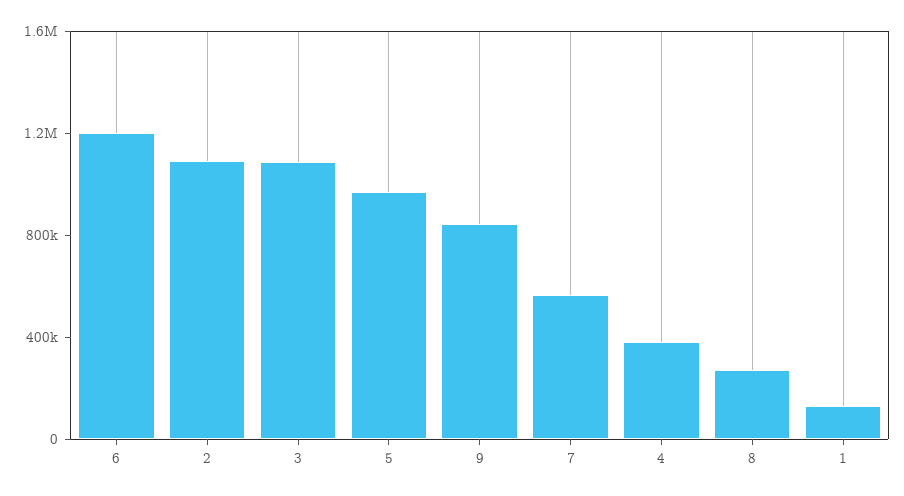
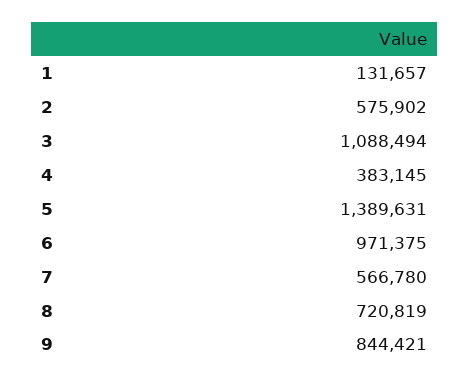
  {
-   "6": 1200000,
+   "6": 971375,
-   "2": 1100000,
+   "2": 575902,
    "3": 1088494,
-   "5": 1000000,
+   "5": 1389631,
    "9": 844421,
    "7": 566780,
    "4": 383145,
-   "8": 300000,
+   "8": 720819,
    "1": 131657
  }

